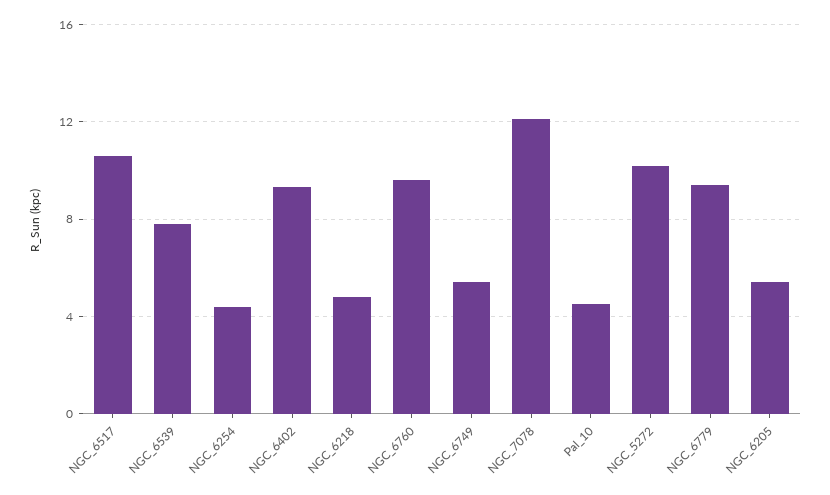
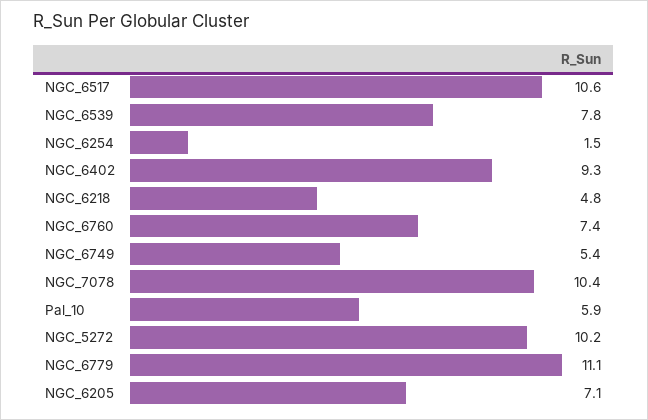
  {
    "NGC_6517": 10.6,
    "NGC_6539": 7.8,
-   "NGC_6254": 4.5,
+   "NGC_6254": 1.5,
    "NGC_6402": 9.3,
    "NGC_6218": 4.8,
-   "NGC_6760": 9.5,
+   "NGC_6760": 7.4,
    "NGC_6749": 5.4,
-   "NGC_7078": 12,
+   "NGC_7078": 10.4,
-   "Pal_10": 4.5,
+   "Pal_10": 5.9,
    "NGC_5272": 10.2,
-   "NGC_6779": 9.5,
+   "NGC_6779": 11.1,
-   "NGC_6205": 5.5
+   "NGC_6205": 7.1
  }

